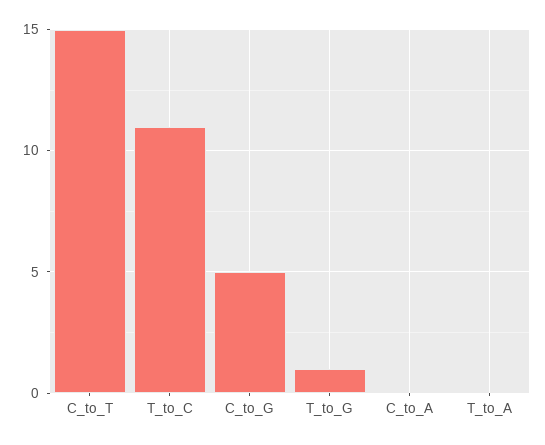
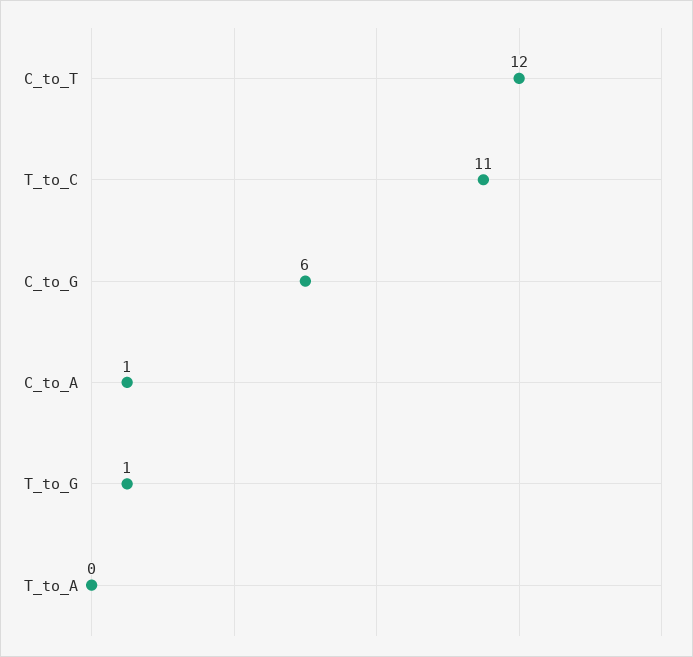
  {
-   "C_to_T": 15,
+   "C_to_T": 12,
    "T_to_C": 11,
-   "C_to_G": 5,
+   "C_to_G": 6,
    "T_to_G": 1,
-   "C_to_A": 0,
+   "C_to_A": 1,
    "T_to_A": 0
  }

